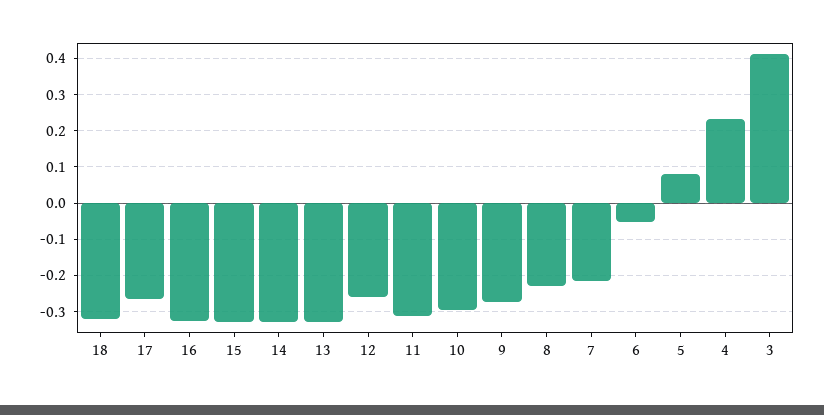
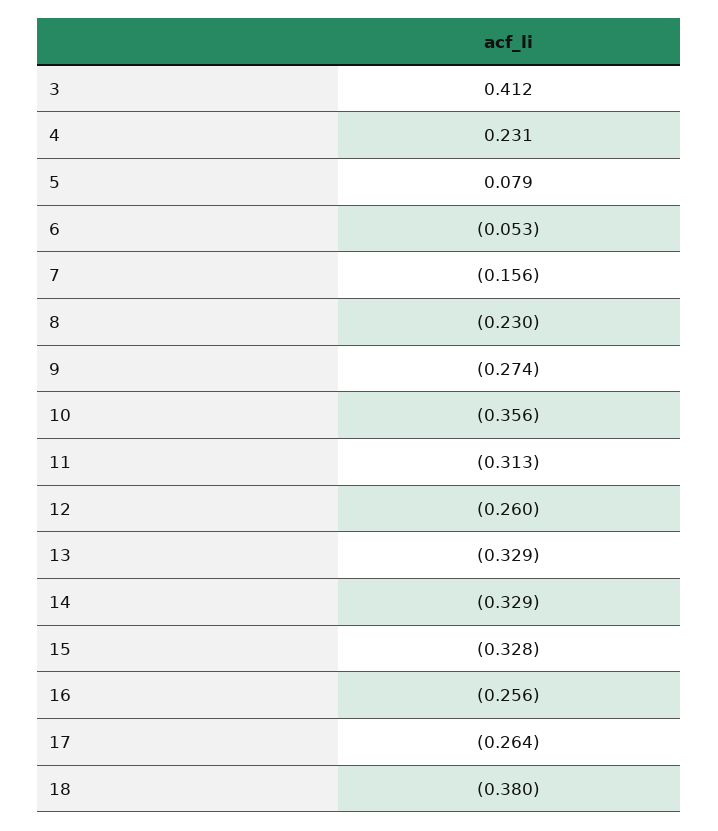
  {
-   "18": -0.32,
+   "18": -0.38,
    "17": -0.264,
-   "16": -0.32,
+   "16": -0.256,
    "15": -0.328,
    "14": -0.329,
    "13": -0.329,
    "12": -0.26,
    "11": -0.313,
-   "10": -0.3,
+   "10": -0.356,
    "9": -0.274,
    "8": -0.23,
-   "7": -0.22,
+   "7": -0.156,
    "6": -0.053,
    "5": 0.079,
    "4": 0.231,
    "3": 0.412
  }

